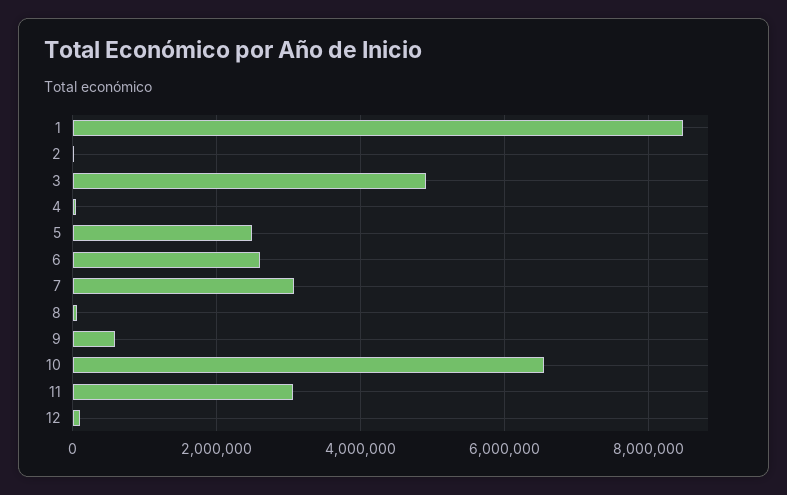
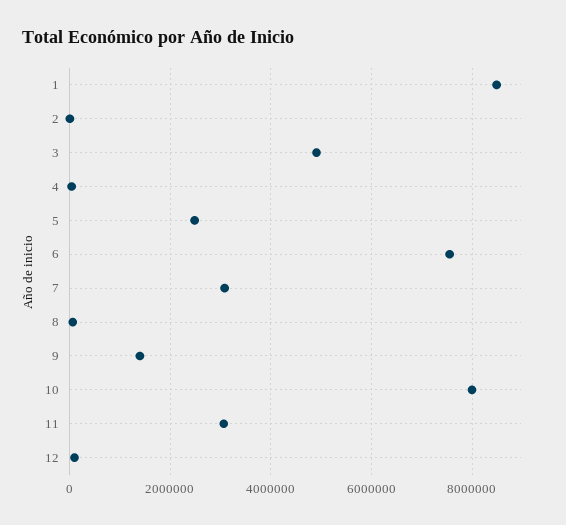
  {
    "1": 8400000,
    "2": 0,
    "3": 5000000,
    "4": 0,
    "5": 2400000,
-   "6": 2600000,
+   "6": 7600000,
    "7": 3000000,
    "8": 0,
-   "9": 600000,
+   "9": 1400000,
-   "10": 6600000,
+   "10": 8000000,
    "11": 3000000,
    "12": 0
  }

